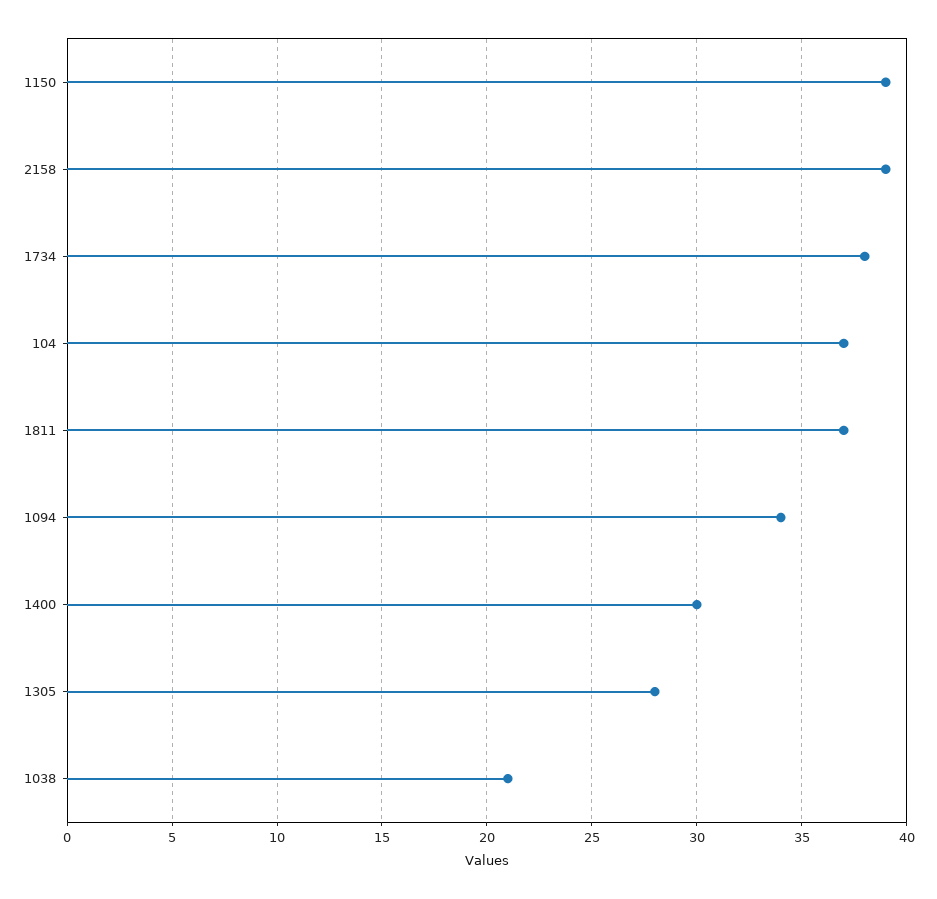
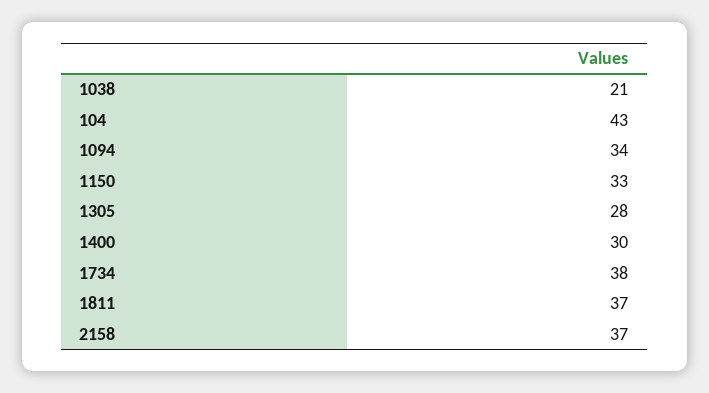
  {
-   "1150": 39,
+   "1150": 33,
-   "2158": 39,
+   "2158": 37,
    "1734": 38,
-   "104": 37,
+   "104": 43,
    "1811": 37,
    "1094": 34,
    "1400": 30,
    "1305": 28,
    "1038": 21
  }

